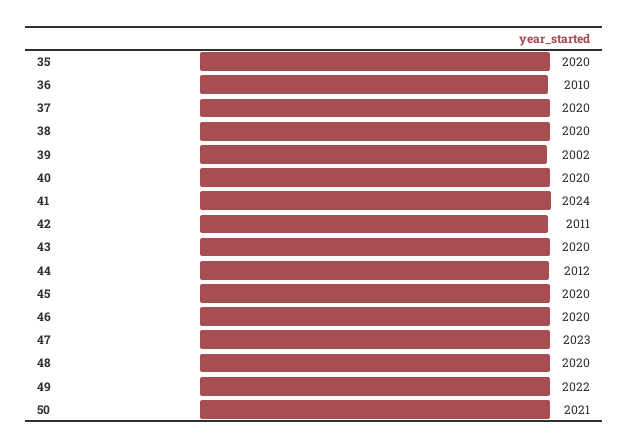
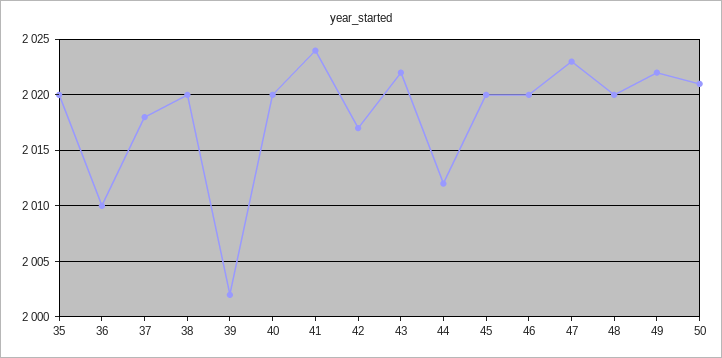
  {
    "35": 2020,
    "36": 2010,
-   "37": 2020,
+   "37": 2018,
    "38": 2020,
    "39": 2002,
    "40": 2020,
    "41": 2024,
-   "42": 2011,
+   "42": 2017,
-   "43": 2020,
+   "43": 2022,
    "44": 2012,
    "45": 2020,
    "46": 2020,
    "47": 2023,
    "48": 2020,
    "49": 2022,
    "50": 2021
  }

